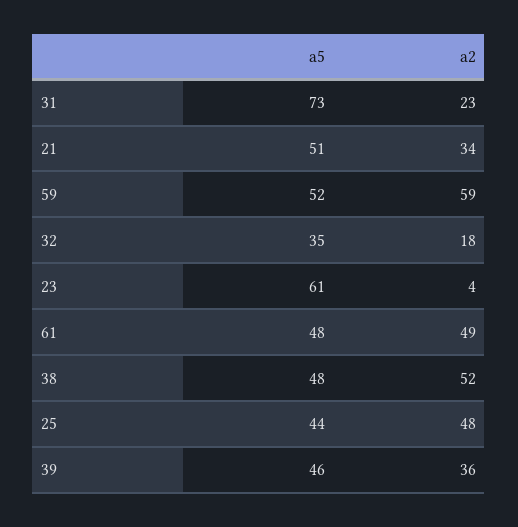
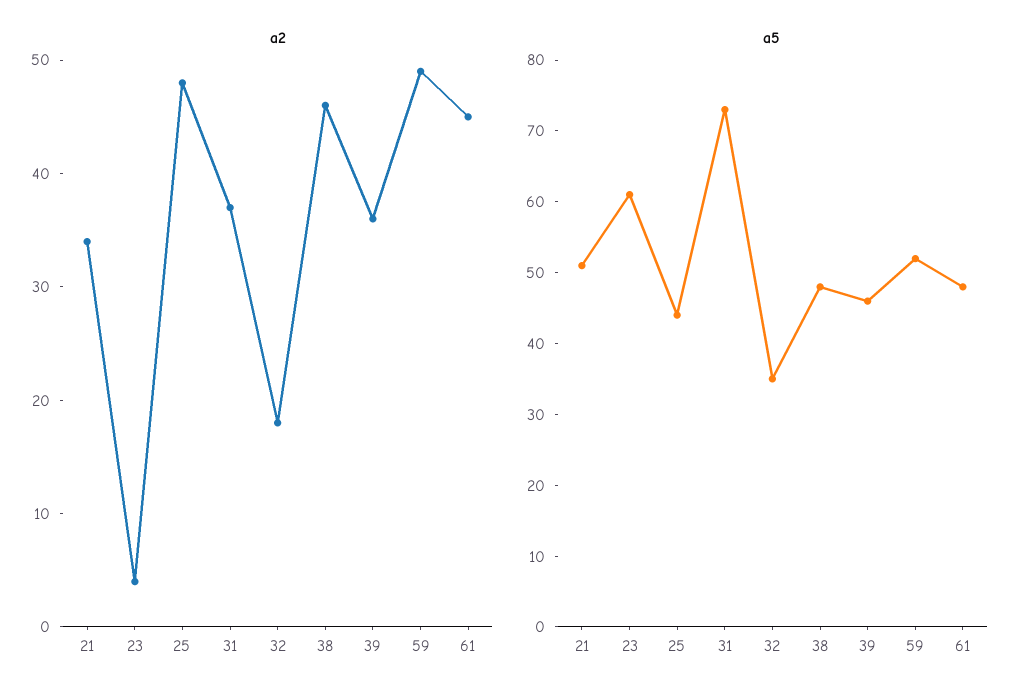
  {
    "a5": {
      "31": 73,
      "21": 51,
      "59": 52,
      "32": 35,
      "23": 61,
      "61": 48,
      "38": 48,
      "25": 44,
      "39": 46
    },
    "a2": {
-     "31": 23,
+     "31": 37,
      "21": 34,
-     "59": 59,
+     "59": 49,
      "32": 18,
      "23": 4,
-     "61": 49,
+     "61": 45,
-     "38": 52,
+     "38": 46,
      "25": 48,
      "39": 36
    }
  }

